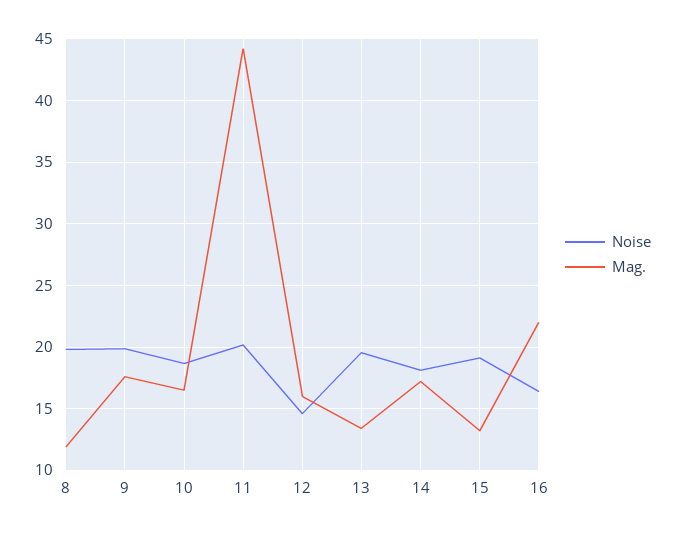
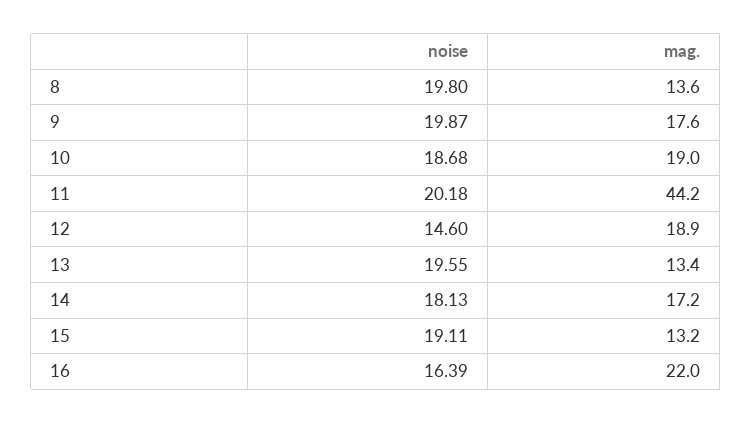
  {
    "Noise": {
      "8": 19.8,
      "9": 19.87,
      "10": 18.68,
      "11": 20.18,
      "12": 14.6,
      "13": 19.55,
      "14": 18.13,
      "15": 19.11,
      "16": 16.39
    },
    "Mag.": {
-     "8": 12,
+     "8": 13.6,
      "9": 17.6,
-     "10": 16.5,
+     "10": 19,
      "11": 44.2,
-     "12": 16,
+     "12": 18.9,
      "13": 13.4,
      "14": 17.2,
      "15": 13.2,
      "16": 22
    }
  }

